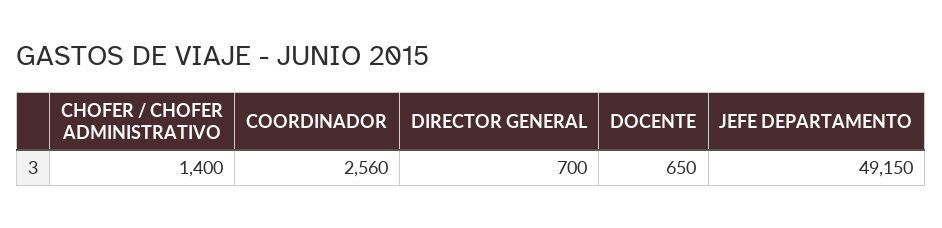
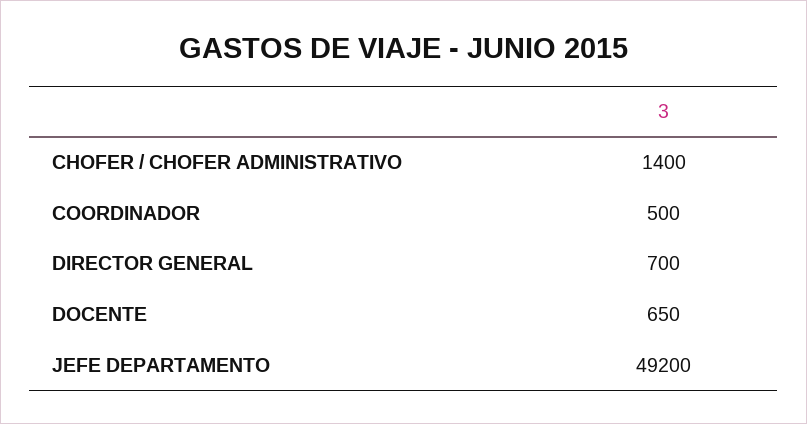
  {
    "CHOFER / CHOFER ADMINISTRATIVO": 1400,
-   "COORDINADOR": 2560,
+   "COORDINADOR": 500,
    "DIRECTOR GENERAL": 700,
    "DOCENTE": 650,
-   "JEFE DEPARTAMENTO": 49150
+   "JEFE DEPARTAMENTO": 49200
  }

